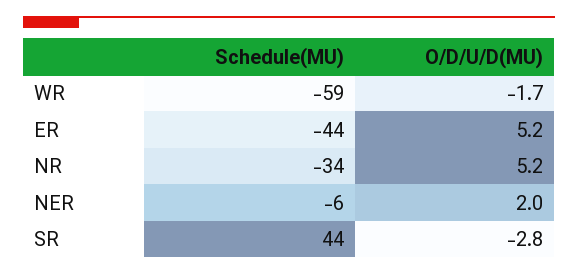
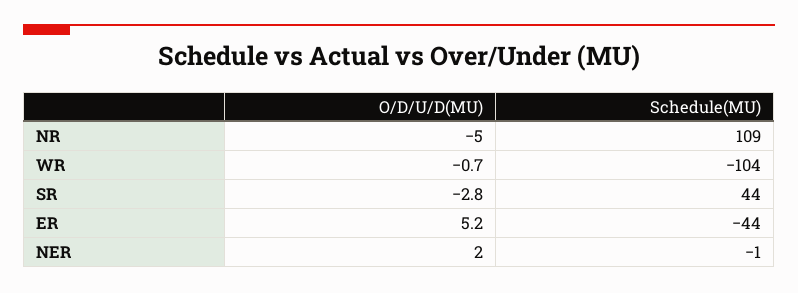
  {
    "Schedule(MU)": {
-     "WR": -59,
+     "WR": -104,
      "ER": -44,
-     "NR": -34,
+     "NR": 109,
-     "NER": -6,
+     "NER": -1,
      "SR": 44
    },
    "O/D/U/D(MU)": {
-     "WR": -1.7,
+     "WR": -0.7,
      "ER": 5.2,
-     "NR": 5.2,
+     "NR": -5,
      "NER": 2,
      "SR": -2.8
    }
  }

